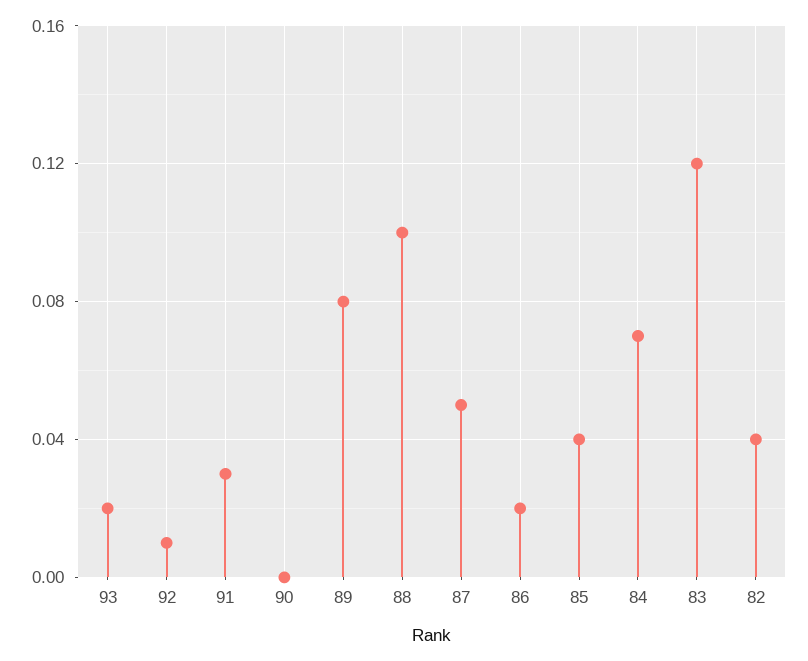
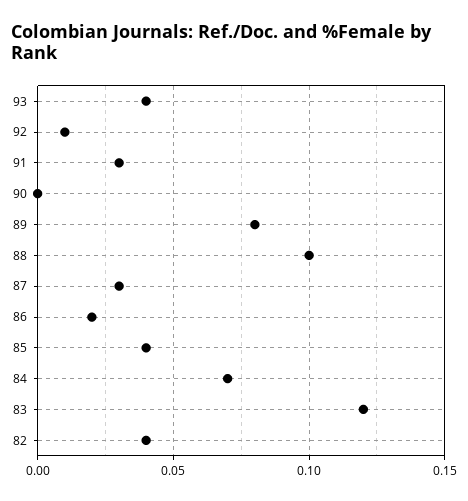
  {
-   "93": 0.02,
+   "93": 0.04,
    "92": 0.01,
    "91": 0.03,
    "90": 0,
    "89": 0.08,
    "88": 0.1,
-   "87": 0.05,
+   "87": 0.03,
    "86": 0.02,
    "85": 0.04,
    "84": 0.07,
    "83": 0.12,
    "82": 0.04
  }

